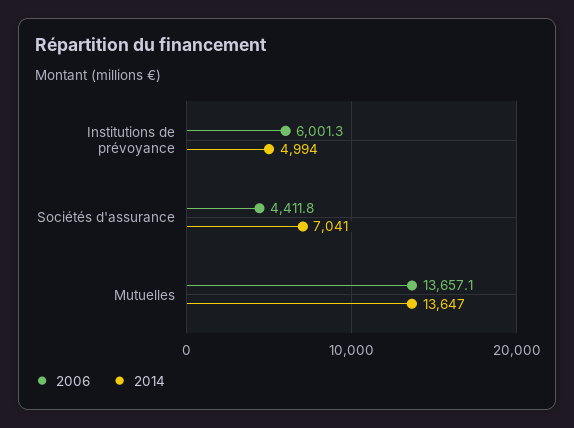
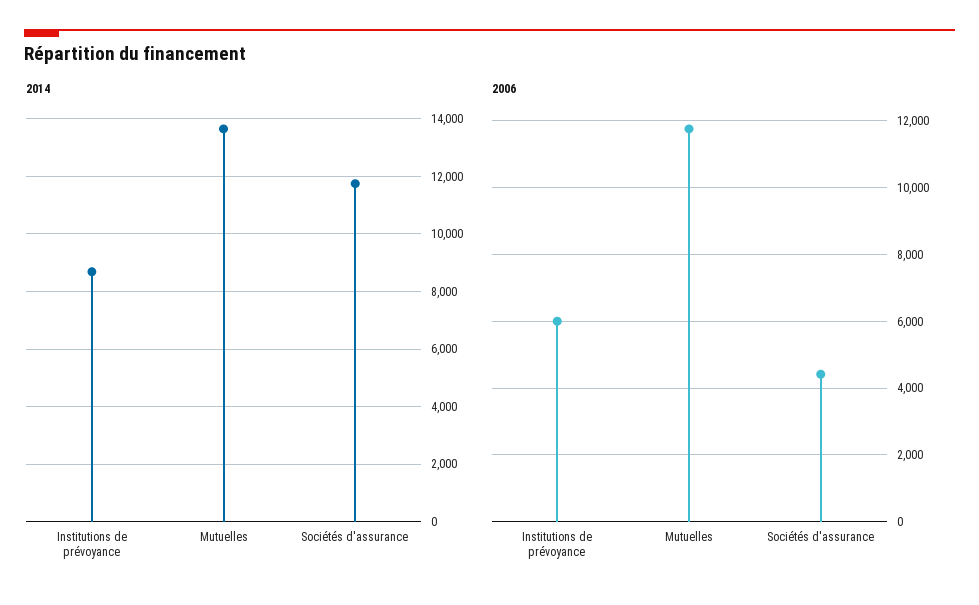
  {
    "2006": {
      "Institutions de prévoyance": 6001.3,
      "Sociétés d'assurance": 4411.8,
-     "Mutuelles": 13657.1
+     "Mutuelles": 11800
    },
    "2014": {
-     "Institutions de prévoyance": 4994,
+     "Institutions de prévoyance": 8750,
-     "Sociétés d'assurance": 7041,
+     "Sociétés d'assurance": 11750,
      "Mutuelles": 13647
    }
  }

